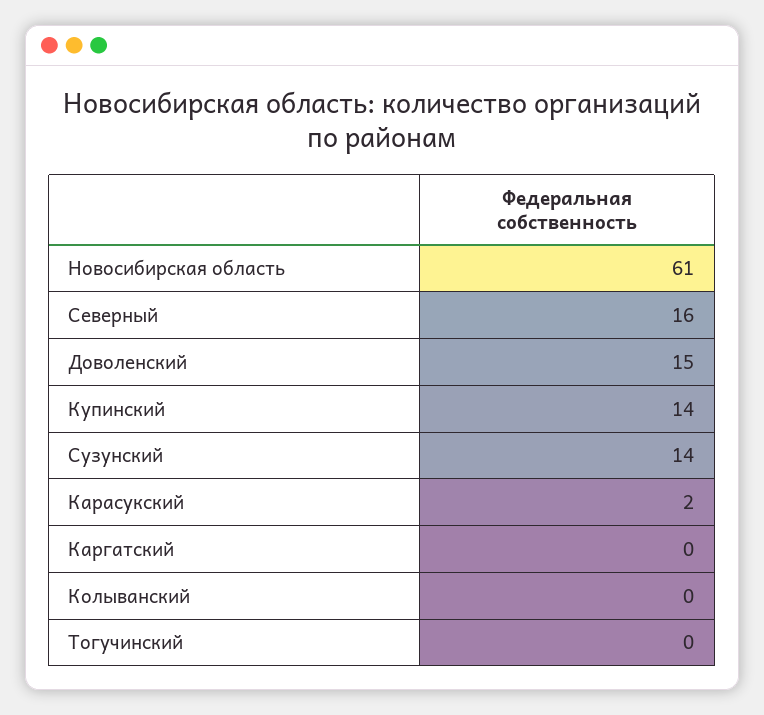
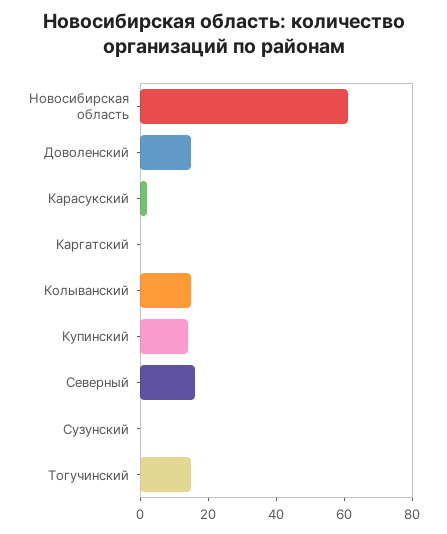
  {
    "Новосибирская область": 61,
    "Северный": 16,
    "Доволенский": 15,
    "Купинский": 14,
-   "Сузунский": 14,
+   "Сузунский": 0,
    "Карасукский": 2,
    "Каргатский": 0,
-   "Колыванский": 0,
+   "Колыванский": 15,
-   "Тогучинский": 0
+   "Тогучинский": 15
  }

